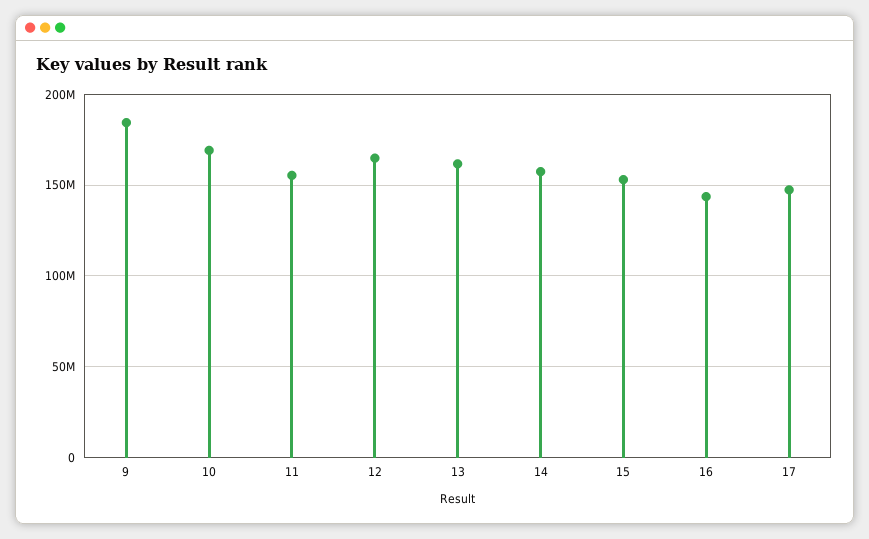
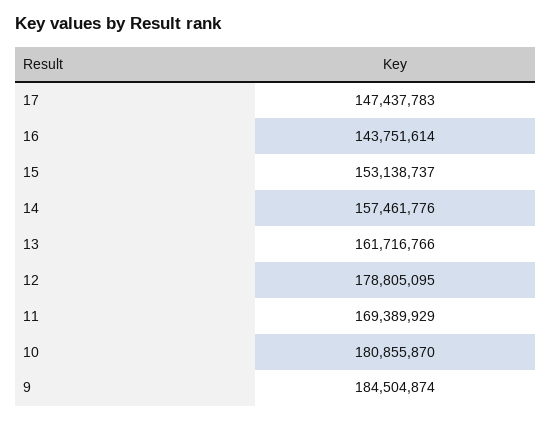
  {
    "9": 184504874,
-   "10": 170000000,
+   "10": 180855870,
-   "11": 155000000,
+   "11": 169389929,
-   "12": 165000000,
+   "12": 178805095,
    "13": 161716766,
    "14": 157461776,
    "15": 153138737,
    "16": 143751614,
    "17": 147437783
  }

